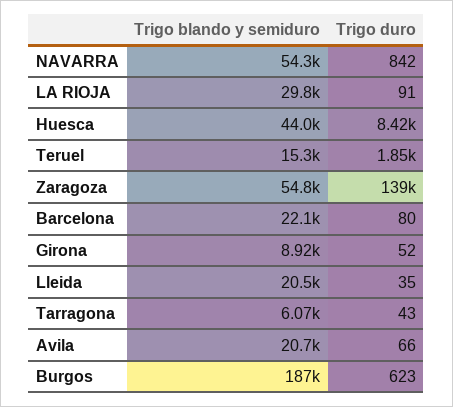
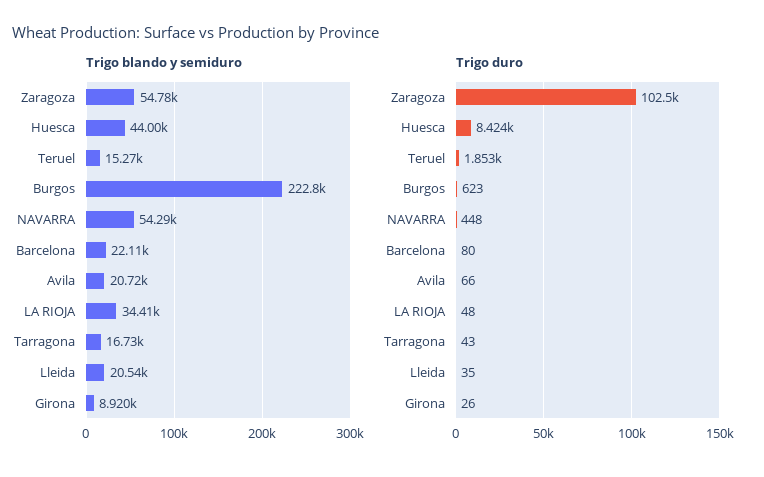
  {
    "Trigo blando y semiduro": {
      "NAVARRA": 54290,
-     "LA RIOJA": 29800,
+     "LA RIOJA": 34410,
      "Huesca": 44000,
      "Teruel": 15270,
      "Zaragoza": 54780,
      "Barcelona": 22110,
      "Girona": 8920,
      "Lleida": 20540,
-     "Tarragona": 6070,
+     "Tarragona": 16730,
      "Avila": 20720,
-     "Burgos": 187000
+     "Burgos": 222800
    },
    "Trigo duro": {
-     "NAVARRA": 842,
+     "NAVARRA": 448,
-     "LA RIOJA": 91,
+     "LA RIOJA": 48,
      "Huesca": 8424,
      "Teruel": 1853,
-     "Zaragoza": 139000,
+     "Zaragoza": 102500,
      "Barcelona": 80,
-     "Girona": 52,
+     "Girona": 26,
      "Lleida": 35,
      "Tarragona": 43,
      "Avila": 66,
      "Burgos": 623
    }
  }

